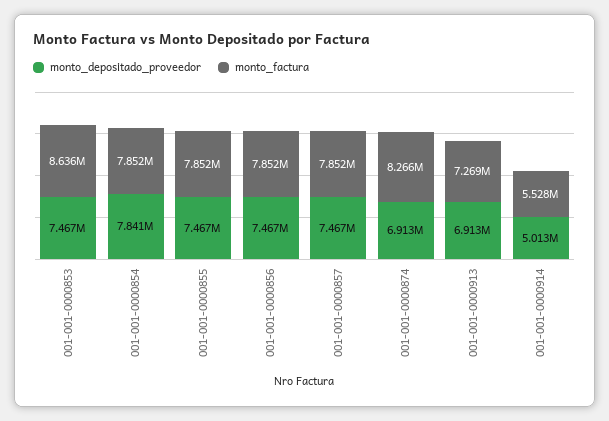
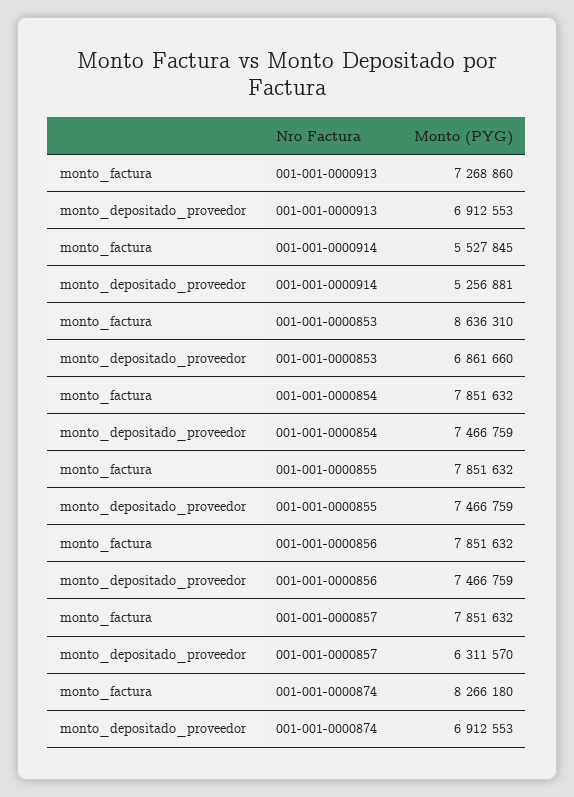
  {
    "monto_depositado_proveedor": {
-     "001-001-0000853": 7467000,
+     "001-001-0000853": 6861660,
-     "001-001-0000854": 7841000,
+     "001-001-0000854": 7466759,
      "001-001-0000855": 7466759,
      "001-001-0000856": 7466759,
-     "001-001-0000857": 7467000,
+     "001-001-0000857": 6311570,
      "001-001-0000874": 6912553,
      "001-001-0000913": 6912553,
-     "001-001-0000914": 5013000
+     "001-001-0000914": 5256881
    },
    "monto_factura": {
      "001-001-0000853": 8636310,
      "001-001-0000854": 7851632,
      "001-001-0000855": 7851632,
      "001-001-0000856": 7851632,
      "001-001-0000857": 7851632,
      "001-001-0000874": 8266180,
      "001-001-0000913": 7268860,
      "001-001-0000914": 5527845
    }
  }

